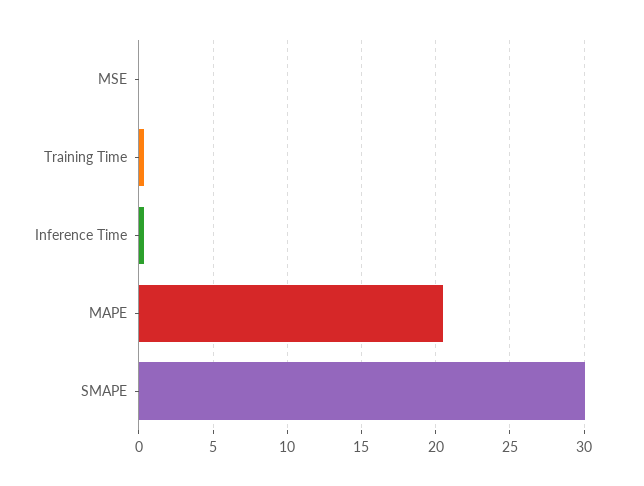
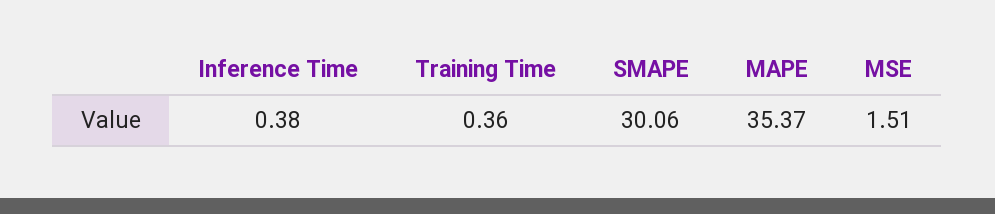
  {
-   "MSE": 0,
+   "MSE": 1.51,
    "Training Time": 0.36,
    "Inference Time": 0.38,
-   "MAPE": 20.5,
+   "MAPE": 35.37,
    "SMAPE": 30.06
  }

